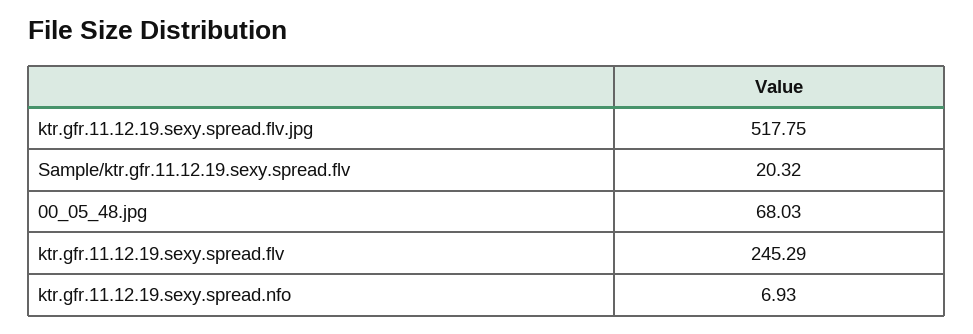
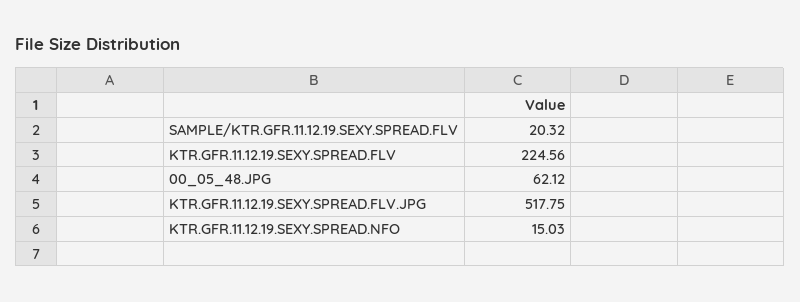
  {
    "ktr.gfr.11.12.19.sexy.spread.flv.jpg": 517.75,
    "Sample/ktr.gfr.11.12.19.sexy.spread.flv": 20.32,
-   "00_05_48.jpg": 68.03,
+   "00_05_48.jpg": 62.12,
-   "ktr.gfr.11.12.19.sexy.spread.flv": 245.29,
+   "ktr.gfr.11.12.19.sexy.spread.flv": 224.56,
-   "ktr.gfr.11.12.19.sexy.spread.nfo": 6.93
+   "ktr.gfr.11.12.19.sexy.spread.nfo": 15.03
  }

